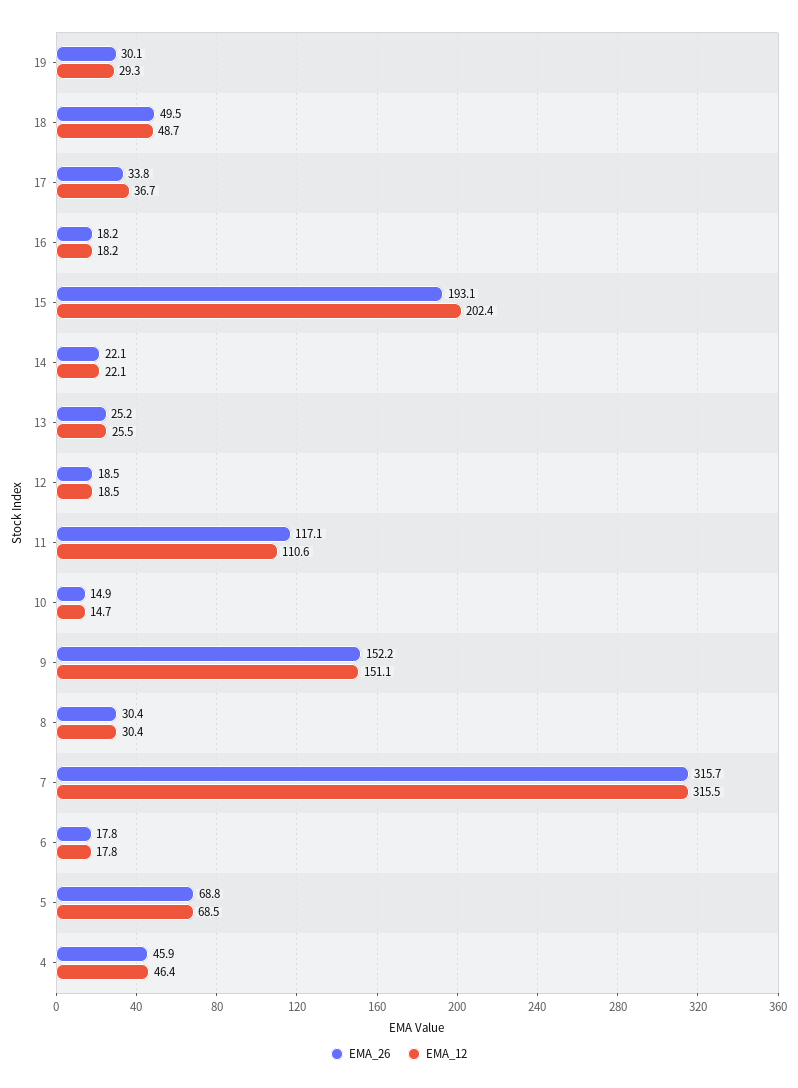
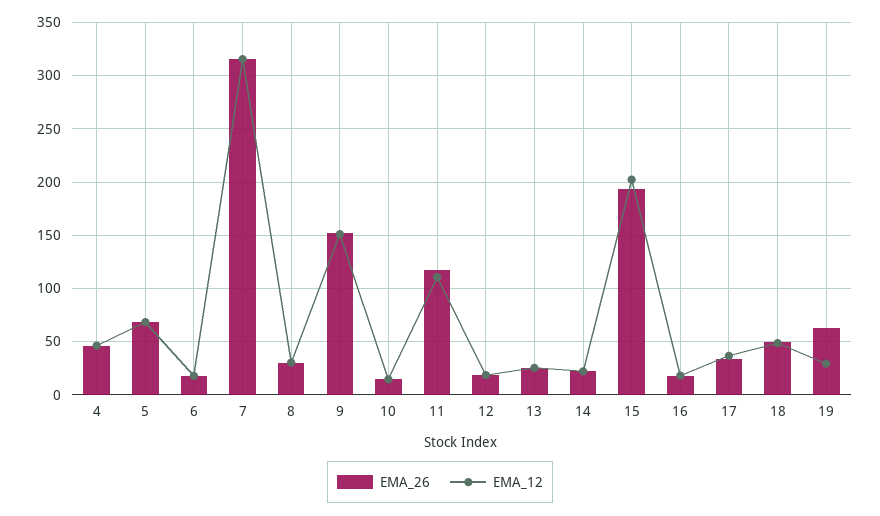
  {
    "EMA_26": {
-     "19": 30.1,
+     "19": 60,
      "18": 49.5,
      "17": 33.8,
      "16": 18.2,
      "15": 193.1,
      "14": 22.1,
      "13": 25.2,
      "12": 18.5,
      "11": 117.1,
      "10": 14.9,
      "9": 152.2,
      "8": 30.4,
      "7": 315.7,
      "6": 17.8,
      "5": 68.8,
      "4": 45.9
    },
    "EMA_12": {
      "19": 29.3,
      "18": 48.7,
      "17": 36.7,
      "16": 18.2,
      "15": 202.4,
      "14": 22.1,
      "13": 25.5,
      "12": 18.5,
      "11": 110.6,
      "10": 14.7,
      "9": 151.1,
      "8": 30.4,
      "7": 315.5,
      "6": 17.8,
      "5": 68.5,
      "4": 46.4
    }
  }

